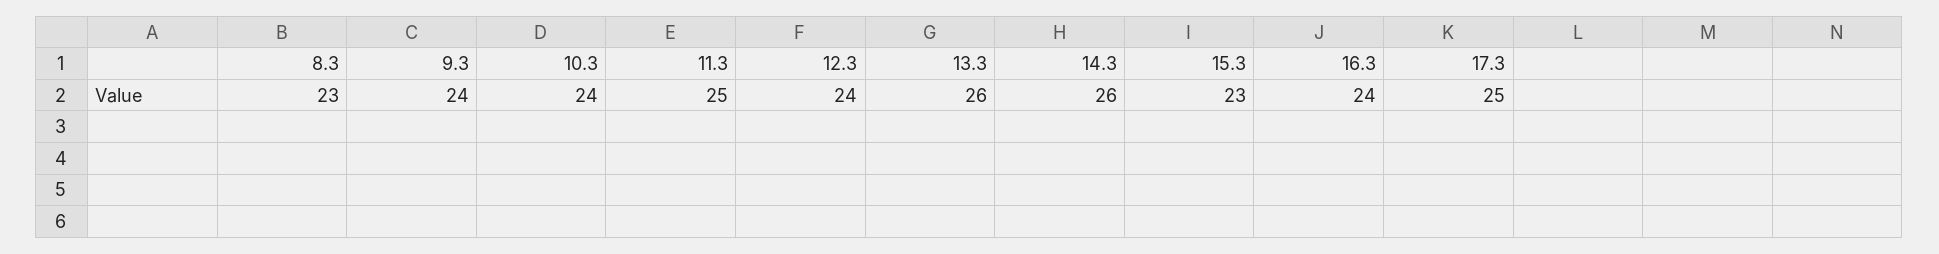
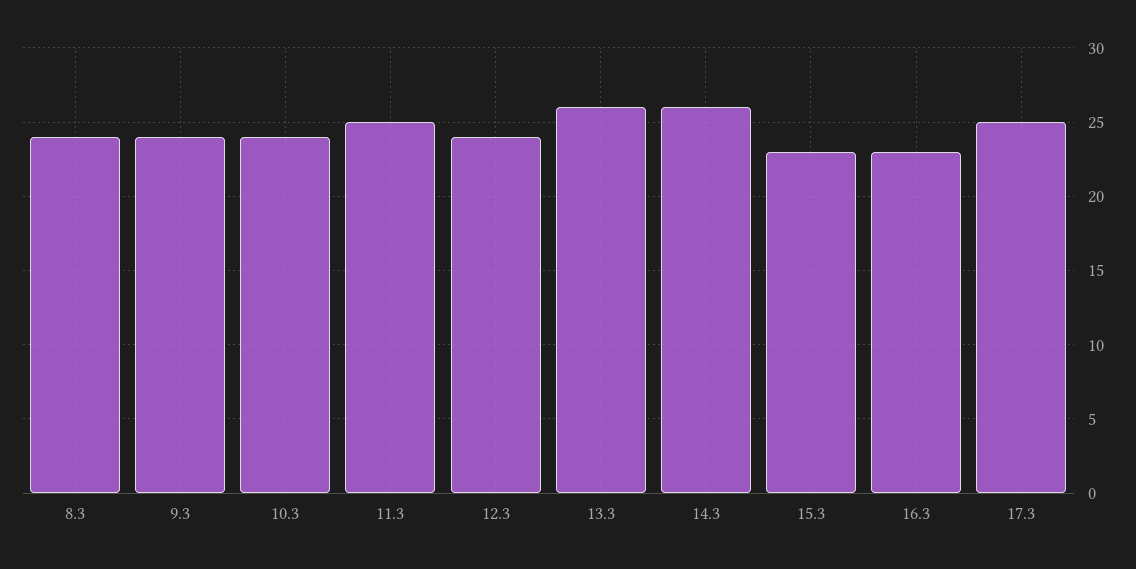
  {
-   "8.3": 23,
+   "8.3": 24,
    "9.3": 24,
    "10.3": 24,
    "11.3": 25,
    "12.3": 24,
    "13.3": 26,
    "14.3": 26,
    "15.3": 23,
-   "16.3": 24,
+   "16.3": 23,
    "17.3": 25
  }

